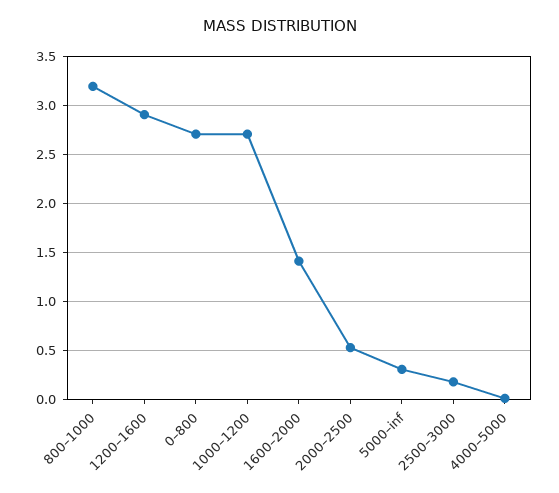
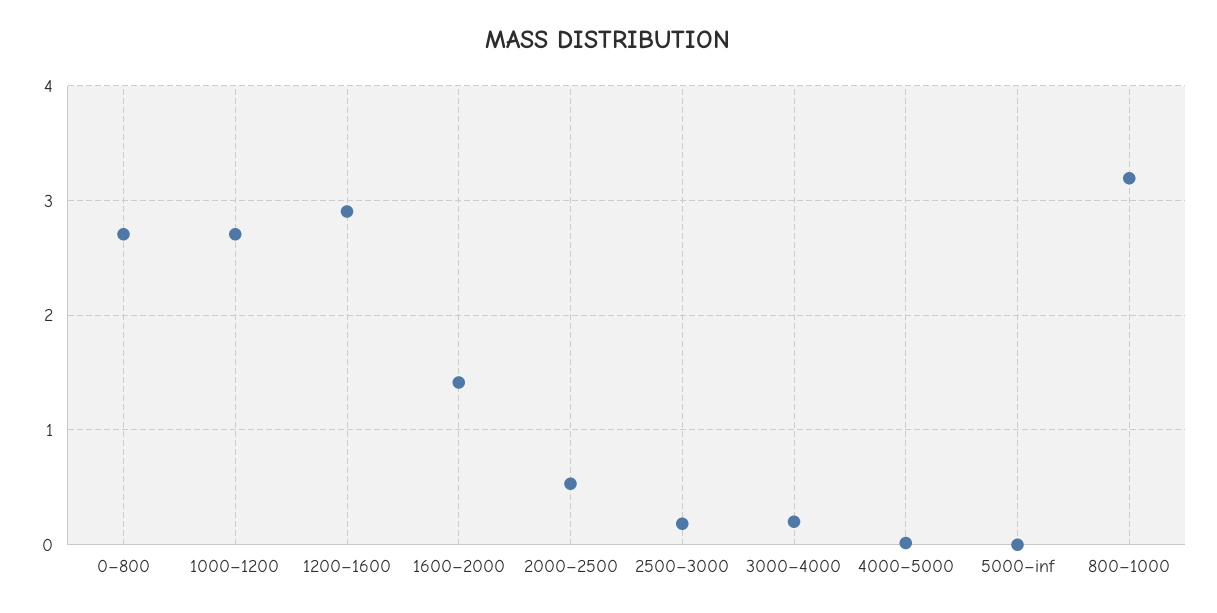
  {
    "800–1000": 3.2,
    "1200–1600": 2.9,
    "0–800": 2.7,
    "1000–1200": 2.7,
    "1600–2000": 1.4,
    "2000–2500": 0.5,
-   "5000–inf": 0.3,
+   "5000–inf": 0,
    "2500–3000": 0.2,
-   "4000–5000": 0
+   "4000–5000": 0,
+   "3000–4000": 0.2
  }

